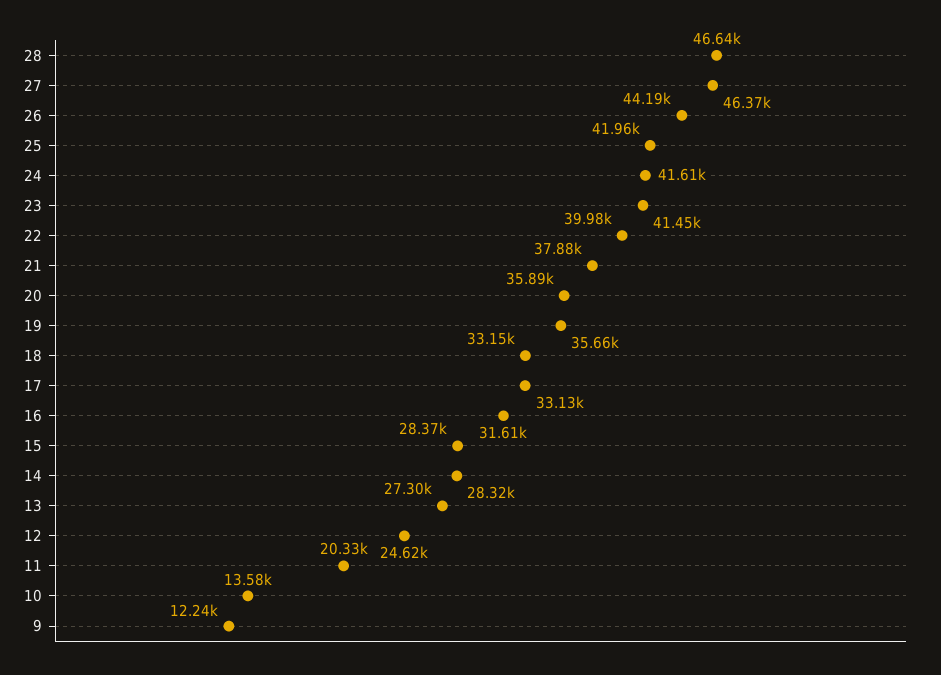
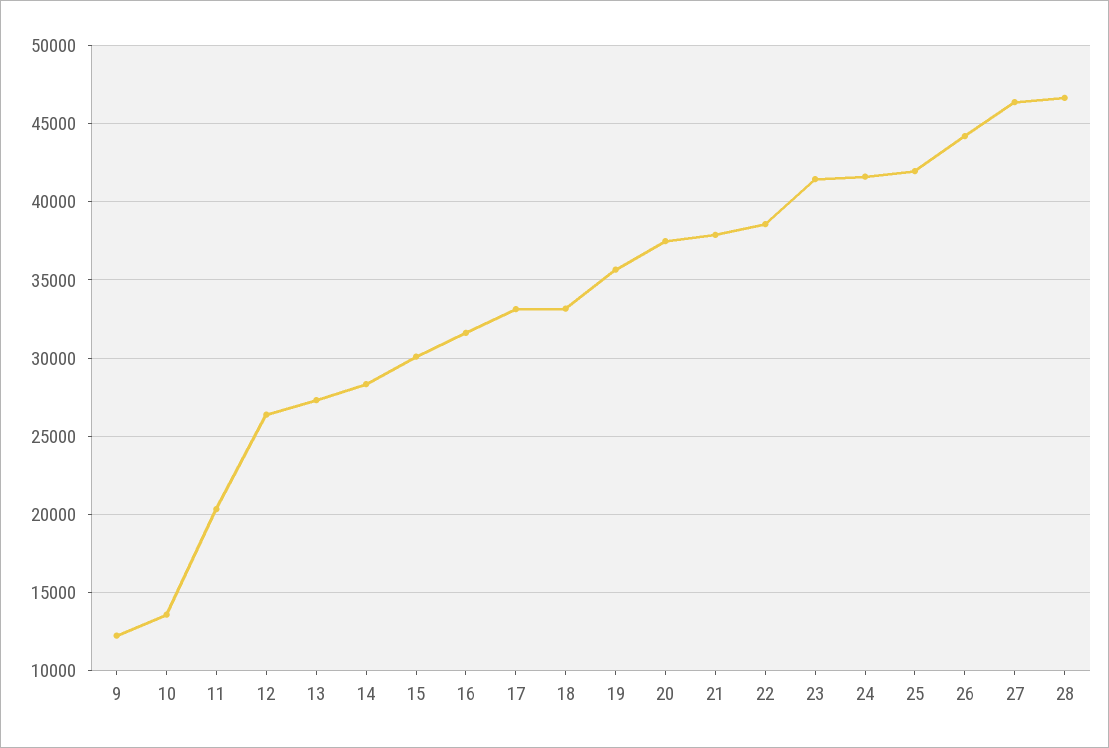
  {
    "28": 46640,
    "27": 46370,
    "26": 44190,
    "25": 41960,
    "24": 41610,
    "23": 41450,
-   "22": 39980,
+   "22": 38500,
    "21": 37880,
-   "20": 35890,
+   "20": 37500,
    "19": 35660,
    "18": 33150,
    "17": 33130,
    "16": 31610,
-   "15": 28370,
+   "15": 30000,
    "14": 28320,
    "13": 27300,
-   "12": 24620,
+   "12": 26500,
    "11": 20330,
    "10": 13580,
    "9": 12240
  }

